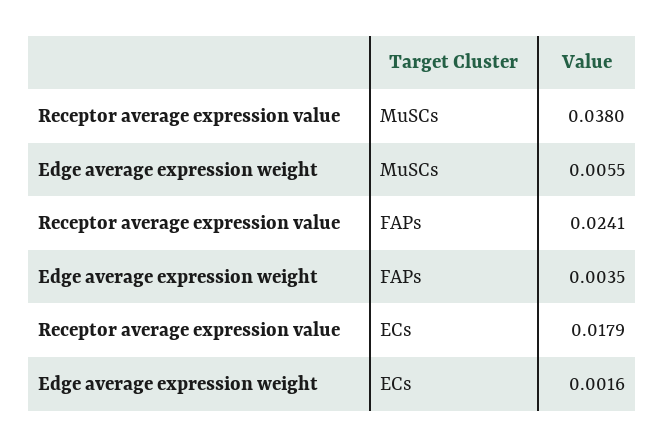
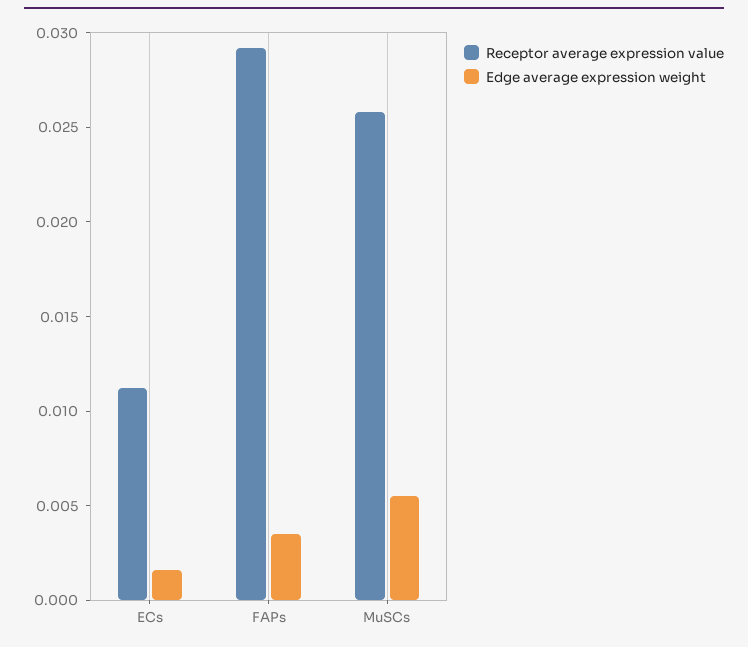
  {
    "Receptor average expression value": {
-     "MuSCs": 0.038,
+     "MuSCs": 0.026,
-     "FAPs": 0.0241,
+     "FAPs": 0.029,
-     "ECs": 0.0179
+     "ECs": 0.011
    },
    "Edge average expression weight": {
      "MuSCs": 0.0055,
      "FAPs": 0.0035,
      "ECs": 0.0016
    }
  }

